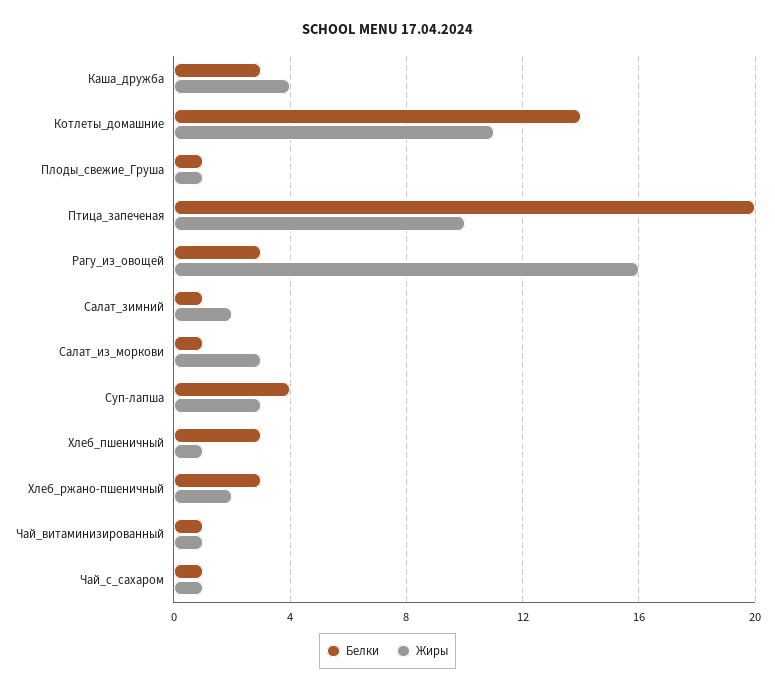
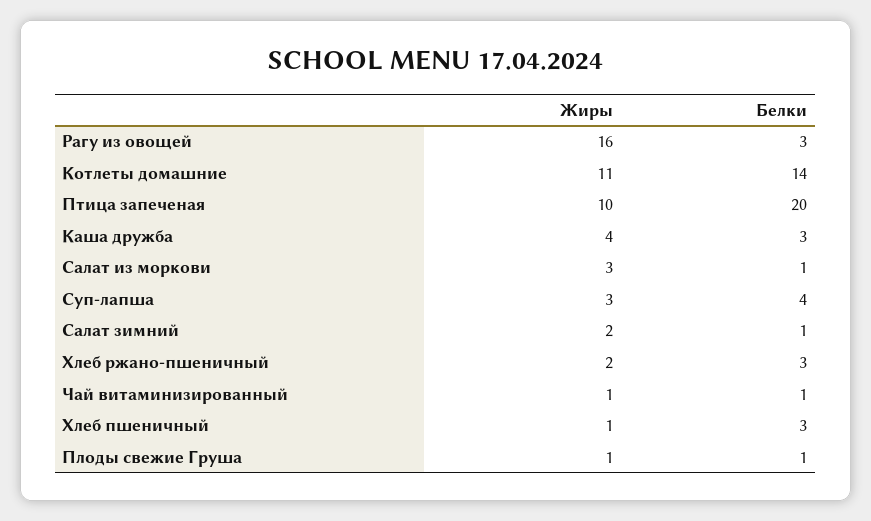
  {
    "Белки": {
      "Каша_дружба": 3,
      "Котлеты_домашние": 14,
      "Плоды_свежие_Груша": 1,
      "Птица_запеченая": 20,
      "Рагу_из_овощей": 3,
      "Салат_зимний": 1,
      "Салат_из_моркови": 1,
      "Суп-лапша": 4,
      "Хлеб_пшеничный": 3,
      "Хлеб_ржано-пшеничный": 3,
-     "Чай_витаминизированный": 1,
+     "Чай_витаминизированный": 1
-     "Чай_с_сахаром": 1
    },
    "Жиры": {
      "Каша_дружба": 4,
      "Котлеты_домашние": 11,
      "Плоды_свежие_Груша": 1,
      "Птица_запеченая": 10,
      "Рагу_из_овощей": 16,
      "Салат_зимний": 2,
      "Салат_из_моркови": 3,
      "Суп-лапша": 3,
      "Хлеб_пшеничный": 1,
      "Хлеб_ржано-пшеничный": 2,
-     "Чай_витаминизированный": 1,
+     "Чай_витаминизированный": 1
-     "Чай_с_сахаром": 1
    }
  }

